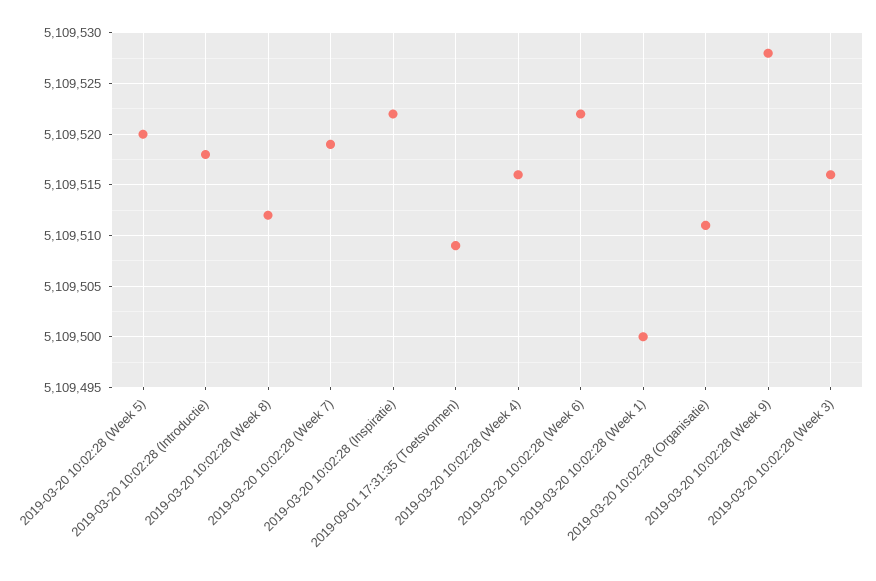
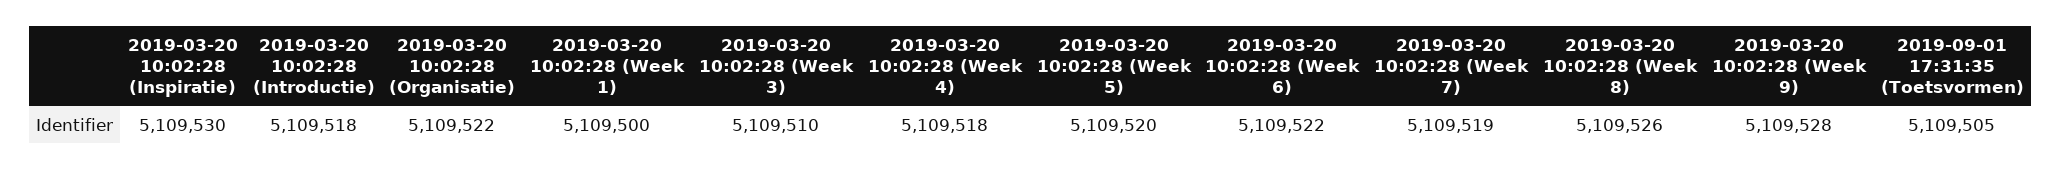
  {
    "2019-03-20 10:02:28 (Week 5)": 5109520,
    "2019-03-20 10:02:28 (Introductie)": 5109518,
-   "2019-03-20 10:02:28 (Week 8)": 5109512,
+   "2019-03-20 10:02:28 (Week 8)": 5109526,
    "2019-03-20 10:02:28 (Week 7)": 5109519,
-   "2019-03-20 10:02:28 (Inspiratie)": 5109522,
+   "2019-03-20 10:02:28 (Inspiratie)": 5109530,
-   "2019-09-01 17:31:35 (Toetsvormen)": 5109509,
+   "2019-09-01 17:31:35 (Toetsvormen)": 5109505,
-   "2019-03-20 10:02:28 (Week 4)": 5109516,
+   "2019-03-20 10:02:28 (Week 4)": 5109518,
    "2019-03-20 10:02:28 (Week 6)": 5109522,
    "2019-03-20 10:02:28 (Week 1)": 5109500,
-   "2019-03-20 10:02:28 (Organisatie)": 5109511,
+   "2019-03-20 10:02:28 (Organisatie)": 5109522,
    "2019-03-20 10:02:28 (Week 9)": 5109528,
-   "2019-03-20 10:02:28 (Week 3)": 5109516
+   "2019-03-20 10:02:28 (Week 3)": 5109510
  }

